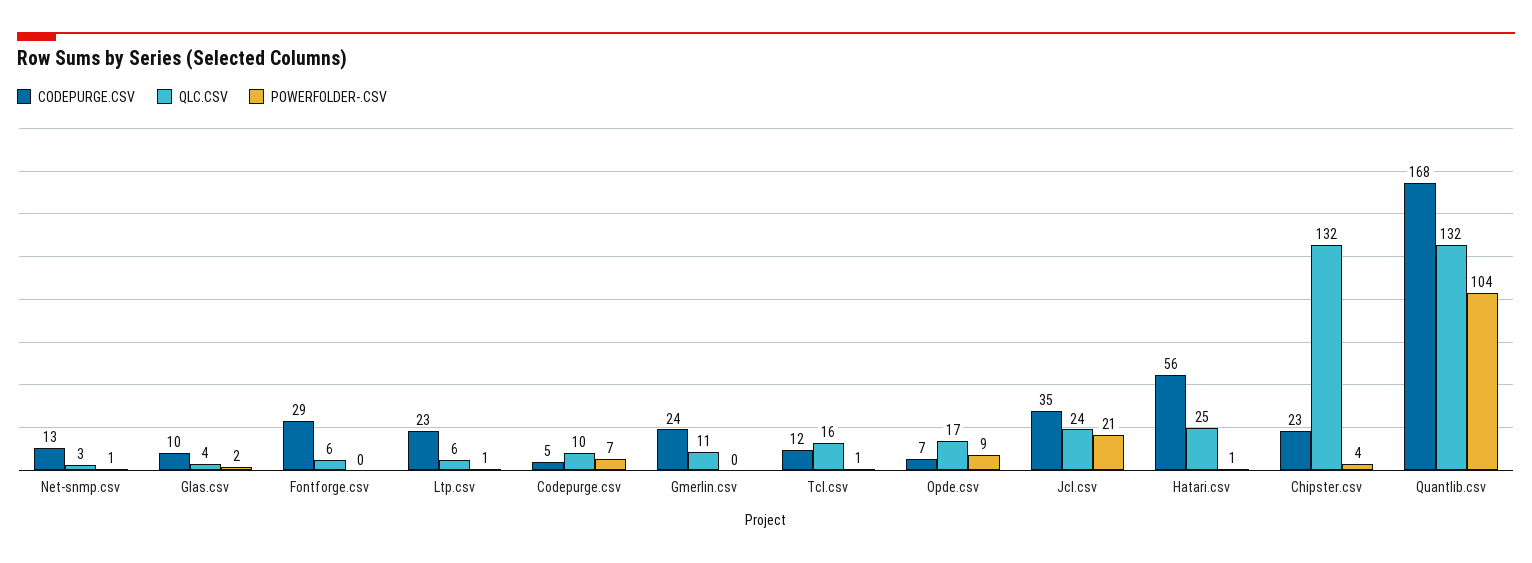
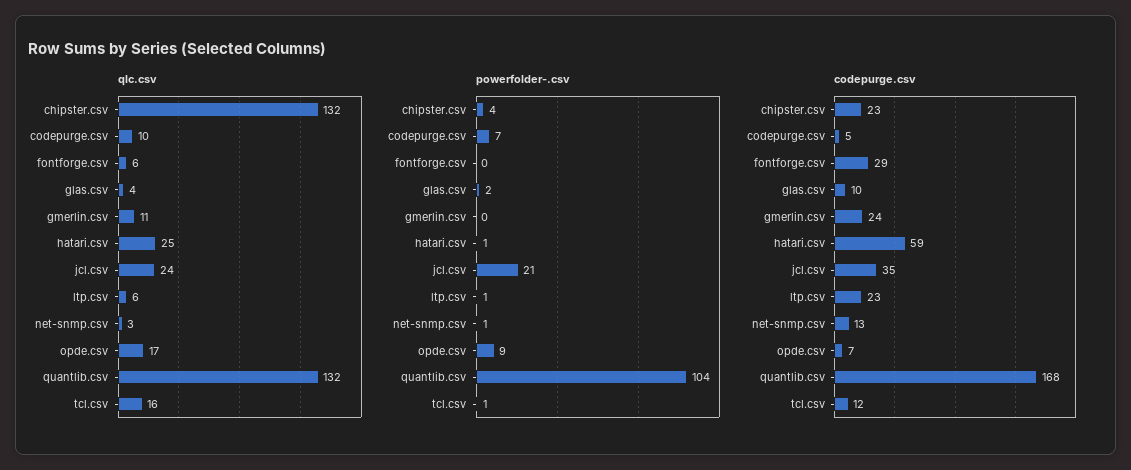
  {
    "CODEPURGE.CSV": {
      "Net-snmp.csv": 13,
      "Glas.csv": 10,
      "Fontforge.csv": 29,
      "Ltp.csv": 23,
      "Codepurge.csv": 5,
      "Gmerlin.csv": 24,
      "Tcl.csv": 12,
      "Opde.csv": 7,
      "Jcl.csv": 35,
-     "Hatari.csv": 56,
+     "Hatari.csv": 59,
      "Chipster.csv": 23,
      "Quantlib.csv": 168
    },
    "QLC.CSV": {
      "Net-snmp.csv": 3,
      "Glas.csv": 4,
      "Fontforge.csv": 6,
      "Ltp.csv": 6,
      "Codepurge.csv": 10,
      "Gmerlin.csv": 11,
      "Tcl.csv": 16,
      "Opde.csv": 17,
      "Jcl.csv": 24,
      "Hatari.csv": 25,
      "Chipster.csv": 132,
      "Quantlib.csv": 132
    },
    "POWERFOLDER-.CSV": {
      "Net-snmp.csv": 1,
      "Glas.csv": 2,
      "Fontforge.csv": 0,
      "Ltp.csv": 1,
      "Codepurge.csv": 7,
      "Gmerlin.csv": 0,
      "Tcl.csv": 1,
      "Opde.csv": 9,
      "Jcl.csv": 21,
      "Hatari.csv": 1,
      "Chipster.csv": 4,
      "Quantlib.csv": 104
    }
  }

